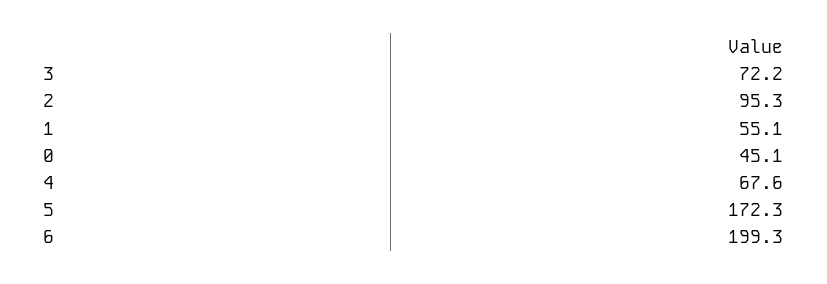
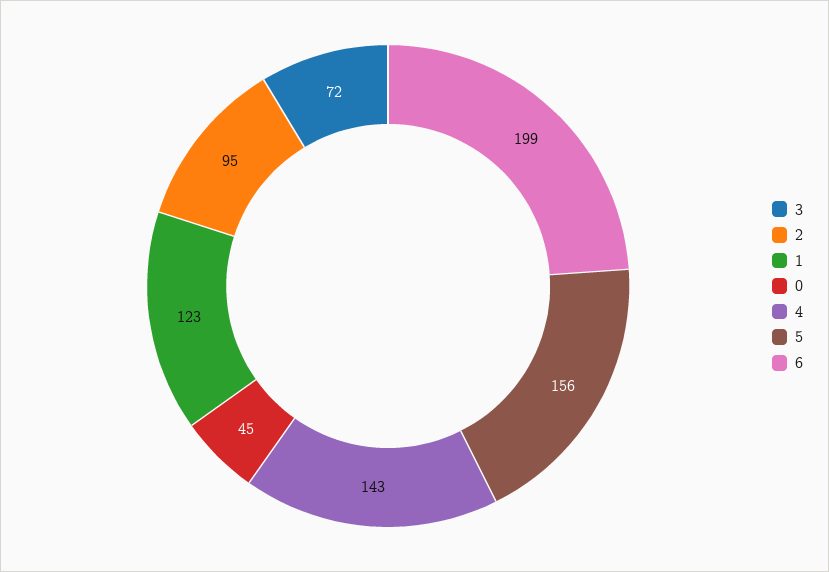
  {
    "3": 72.2,
    "2": 95.3,
-   "1": 55.1,
+   "1": 123,
    "0": 45.1,
-   "4": 67.6,
+   "4": 143,
-   "5": 172.3,
+   "5": 156,
    "6": 199.3
  }

